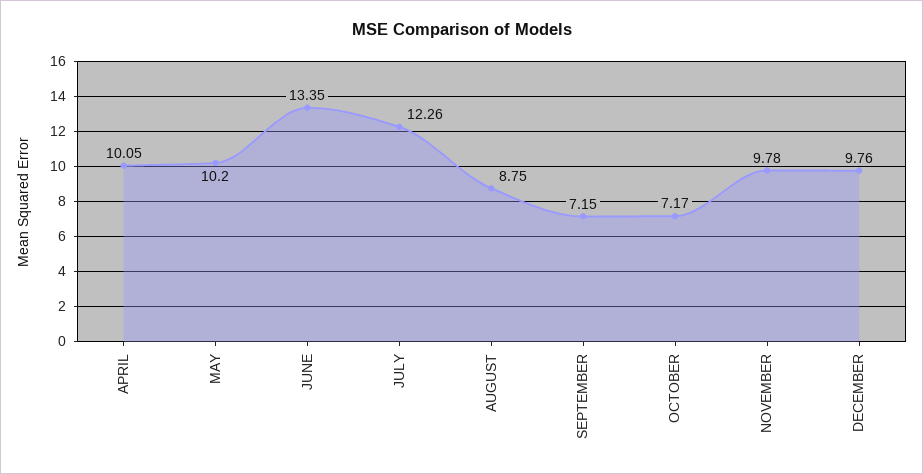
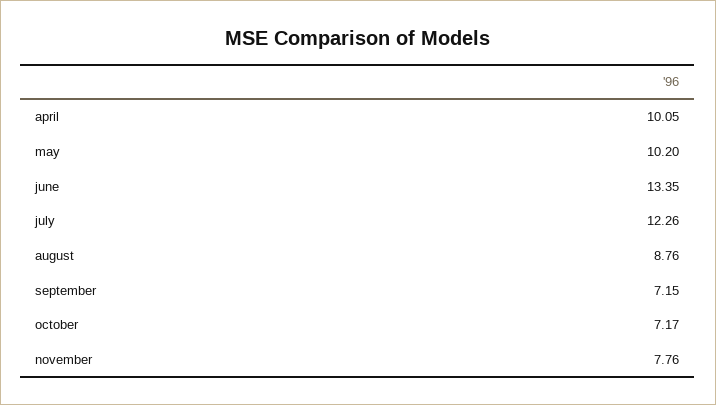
  {
    "APRIL": 10.05,
    "MAY": 10.2,
    "JUNE": 13.35,
    "JULY": 12.26,
-   "AUGUST": 8.75,
+   "AUGUST": 8.76,
    "SEPTEMBER": 7.15,
    "OCTOBER": 7.17,
-   "NOVEMBER": 9.78,
+   "NOVEMBER": 7.76
-   "DECEMBER": 9.76
  }

